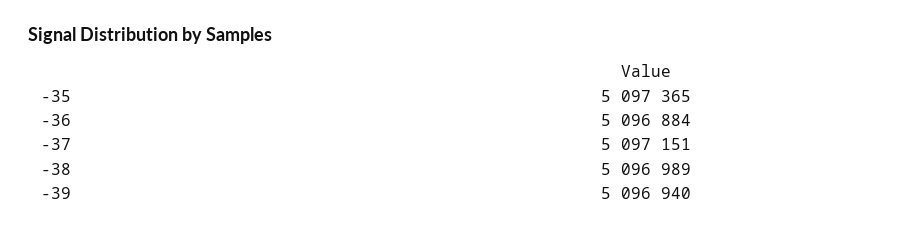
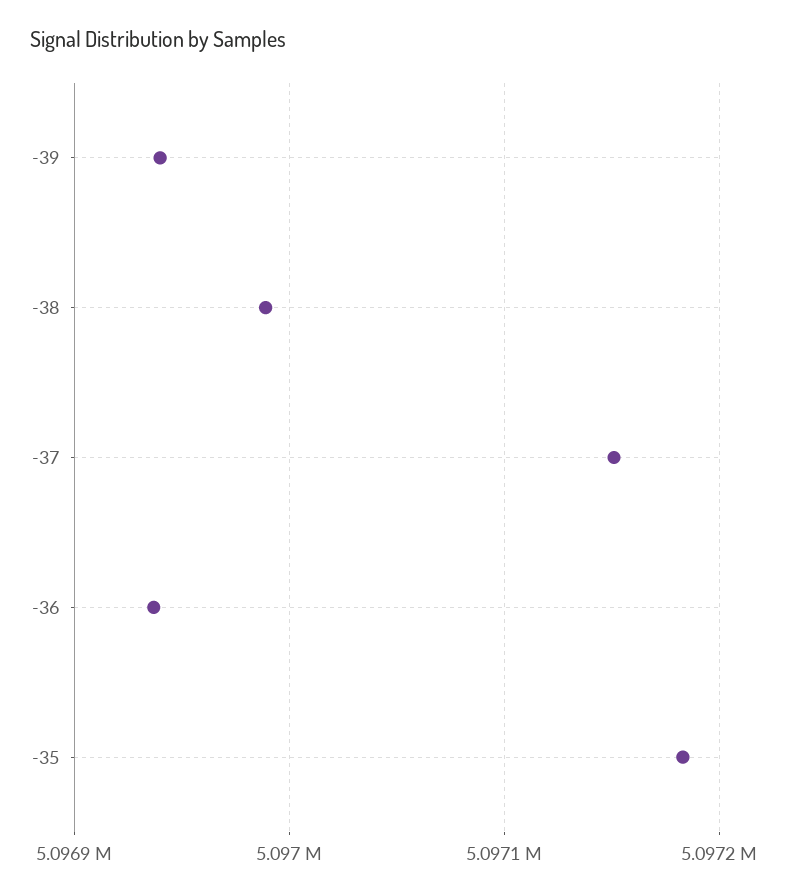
  {
-   "-35": 5097365,
+   "-35": 5097180,
-   "-36": 5096884,
+   "-36": 5096940,
    "-37": 5097151,
    "-38": 5096989,
    "-39": 5096940
  }

